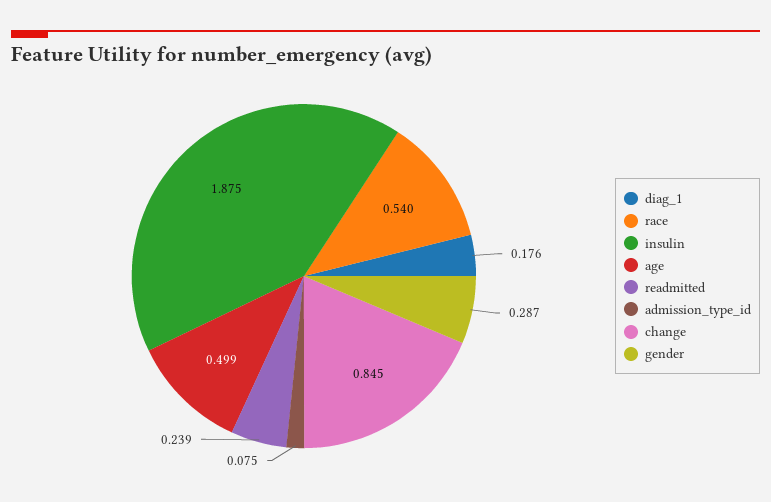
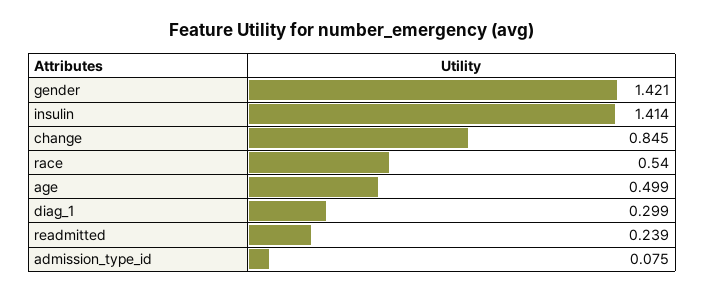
  {
-   "diag_1": 0.176,
+   "diag_1": 0.299,
    "race": 0.54,
-   "insulin": 1.875,
+   "insulin": 1.414,
    "age": 0.499,
    "readmitted": 0.239,
    "admission_type_id": 0.075,
    "change": 0.845,
-   "gender": 0.287
+   "gender": 1.421
  }

